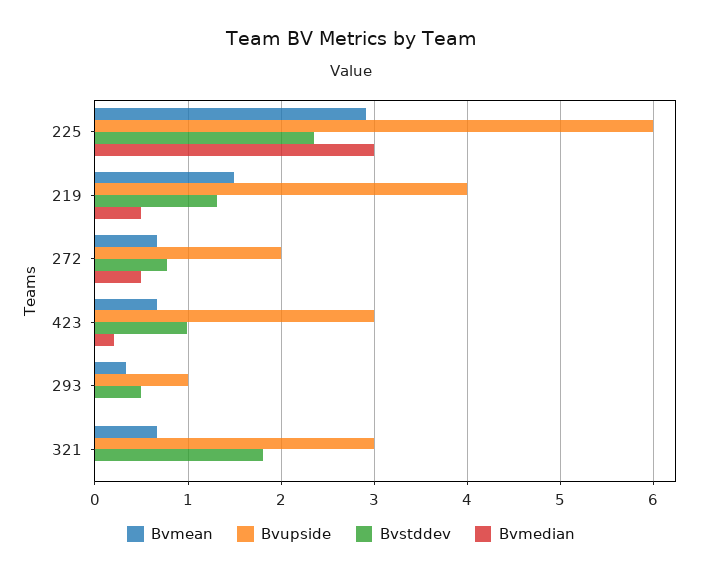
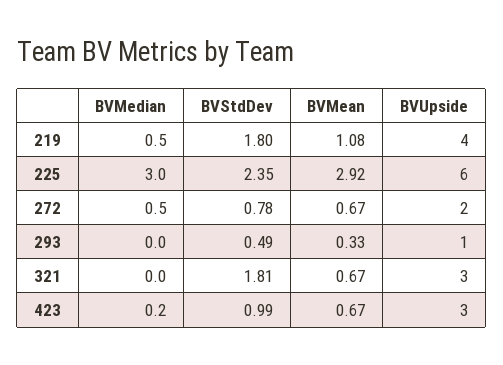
  {
    "Bvmean": {
      "225": 2.92,
-     "219": 1.5,
+     "219": 1.08,
      "272": 0.67,
      "423": 0.67,
      "293": 0.33,
      "321": 0.67
    },
    "Bvupside": {
      "225": 6,
      "219": 4,
      "272": 2,
      "423": 3,
      "293": 1,
      "321": 3
    },
    "Bvstddev": {
      "225": 2.35,
-     "219": 1.3,
+     "219": 1.8,
      "272": 0.78,
      "423": 0.99,
      "293": 0.49,
      "321": 1.81
    },
    "Bvmedian": {
      "225": 3,
      "219": 0.5,
      "272": 0.5,
      "423": 0.2,
      "293": 0,
      "321": 0
    }
  }

